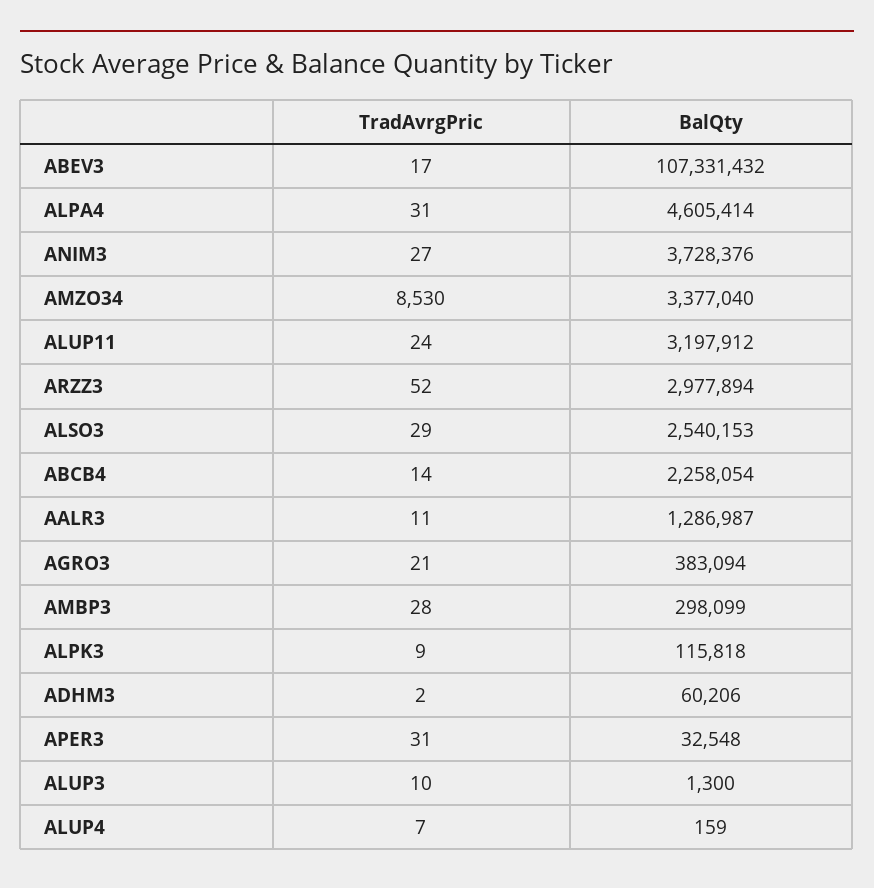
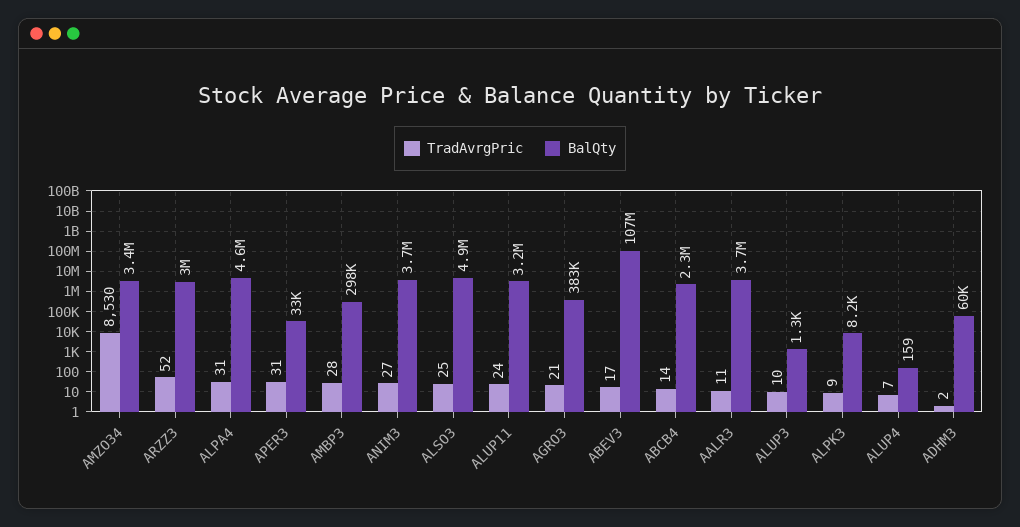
  {
    "TradAvrgPric": {
      "ABEV3": 17,
      "ALPA4": 31,
      "ANIM3": 27,
      "AMZO34": 8530,
      "ALUP11": 24,
      "ARZZ3": 52,
-     "ALSO3": 29,
+     "ALSO3": 25,
      "ABCB4": 14,
      "AALR3": 11,
      "AGRO3": 21,
      "AMBP3": 28,
      "ALPK3": 9,
      "ADHM3": 2,
      "APER3": 31,
      "ALUP3": 10,
      "ALUP4": 7
    },
    "BalQty": {
      "ABEV3": 107331432,
      "ALPA4": 4605414,
      "ANIM3": 3728376,
      "AMZO34": 3377040,
      "ALUP11": 3197912,
      "ARZZ3": 2977894,
-     "ALSO3": 2540153,
+     "ALSO3": 4900000,
      "ABCB4": 2258054,
-     "AALR3": 1286987,
+     "AALR3": 3700000,
      "AGRO3": 383094,
      "AMBP3": 298099,
-     "ALPK3": 115818,
+     "ALPK3": 8200,
      "ADHM3": 60206,
      "APER3": 32548,
      "ALUP3": 1300,
      "ALUP4": 159
    }
  }

